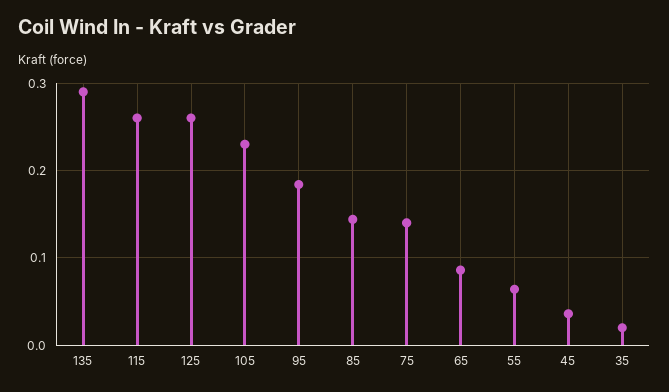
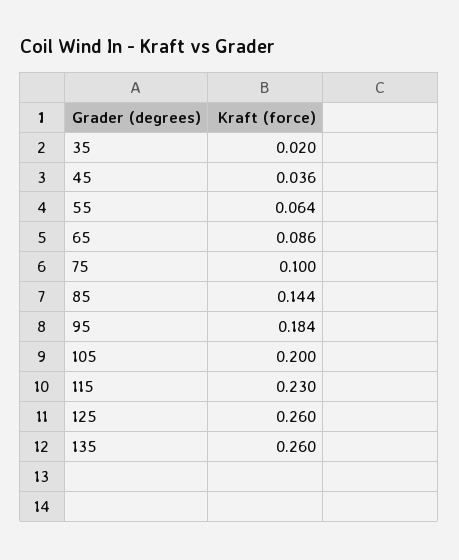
  {
-   "135": 0.29,
+   "135": 0.26,
-   "115": 0.26,
+   "115": 0.23,
    "125": 0.26,
-   "105": 0.23,
+   "105": 0.2,
    "95": 0.184,
    "85": 0.144,
-   "75": 0.14,
+   "75": 0.1,
    "65": 0.086,
    "55": 0.064,
    "45": 0.036,
    "35": 0.02
  }

